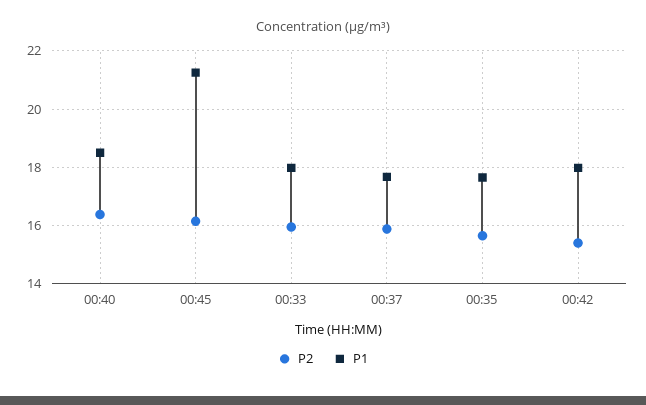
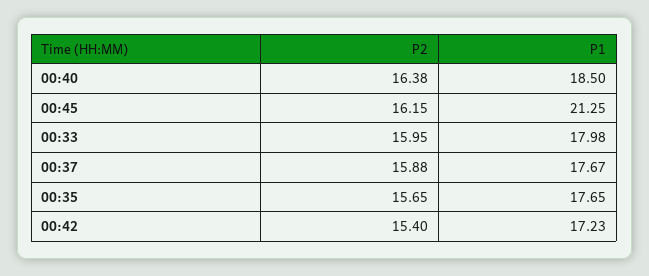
  {
    "P2": {
      "00:40": 16.38,
      "00:45": 16.15,
      "00:33": 15.95,
      "00:37": 15.88,
      "00:35": 15.65,
      "00:42": 15.4
    },
    "P1": {
      "00:40": 18.5,
      "00:45": 21.25,
      "00:33": 17.98,
      "00:37": 17.67,
      "00:35": 17.65,
-     "00:42": 18
+     "00:42": 17.23
    }
  }

